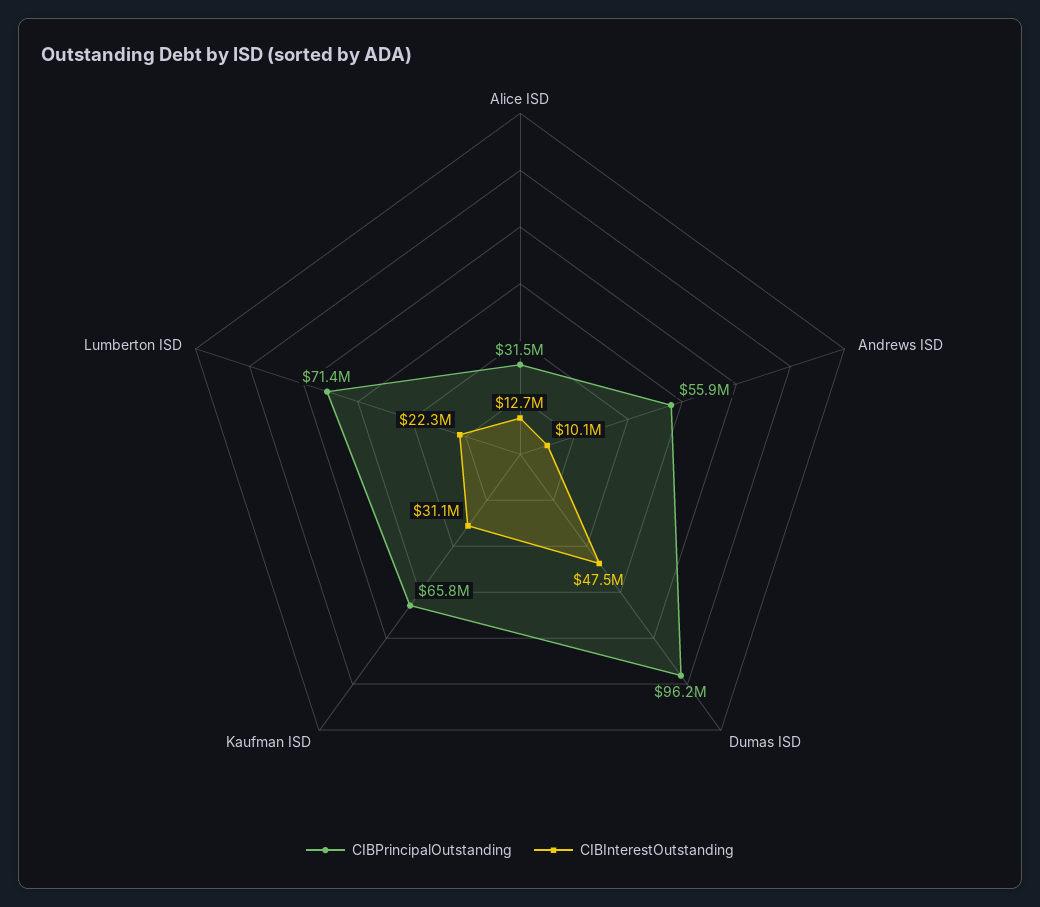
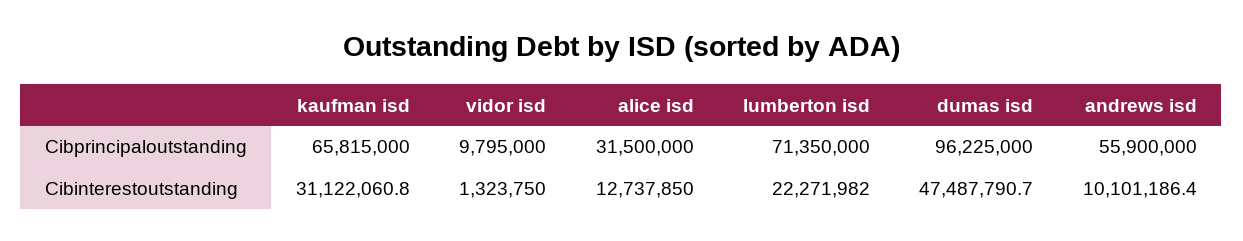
  {
    "CIBPrincipalOutstanding": {
      "Alice ISD": 31500000,
      "Andrews ISD": 55900000,
      "Dumas ISD": 96225000,
      "Kaufman ISD": 65815000,
-     "Lumberton ISD": 71350000
+     "Lumberton ISD": 71350000,
+     "vidor isd": 9795000
    },
    "CIBInterestOutstanding": {
      "Alice ISD": 12737850,
      "Andrews ISD": 10101186.4,
      "Dumas ISD": 47487790.7,
      "Kaufman ISD": 31122060.8,
-     "Lumberton ISD": 22271982
+     "Lumberton ISD": 22271982,
+     "vidor isd": 1323750
    }
  }

